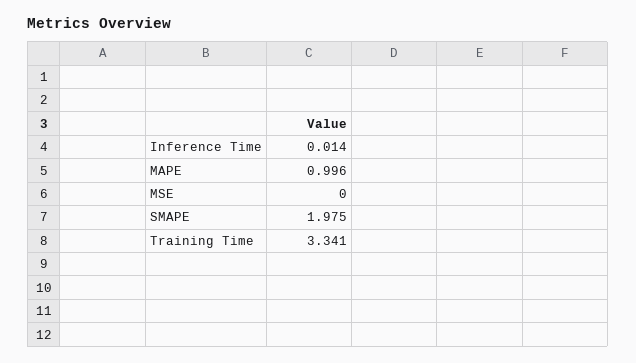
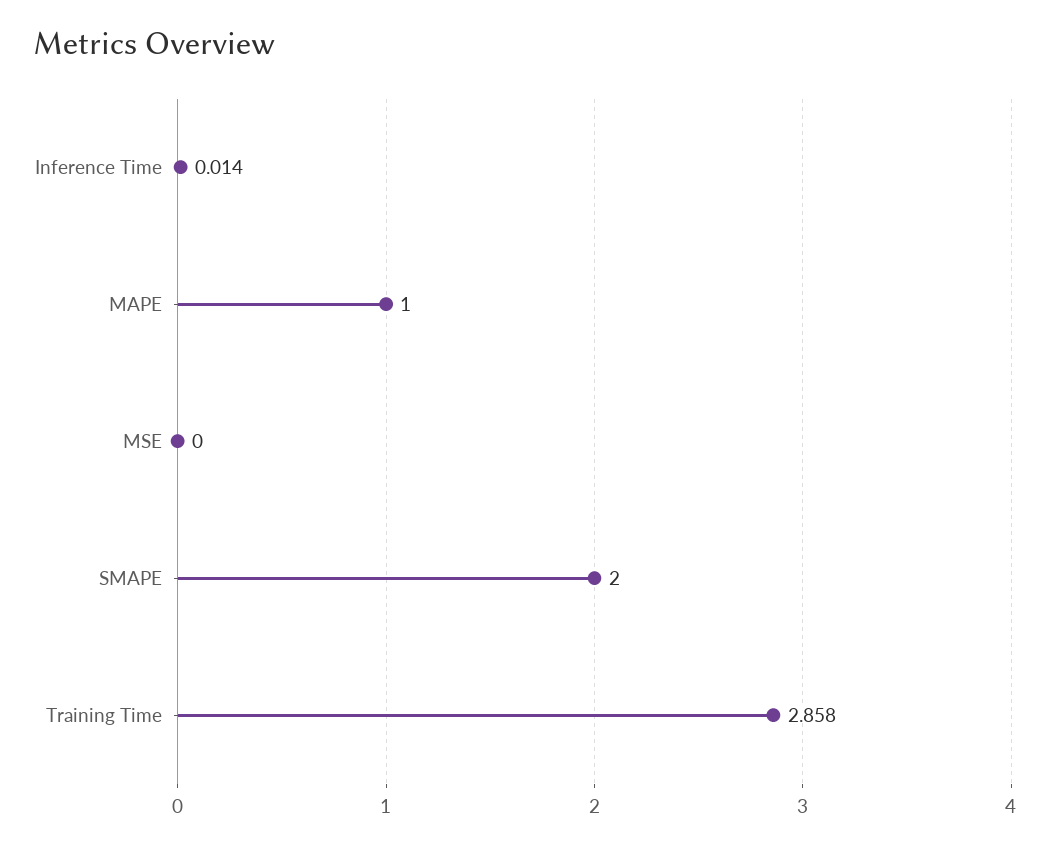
  {
    "Inference Time": 0.014,
-   "MAPE": 0.996,
+   "MAPE": 1,
    "MSE": 0,
-   "SMAPE": 1.975,
+   "SMAPE": 2,
-   "Training Time": 3.341
+   "Training Time": 2.858
  }

